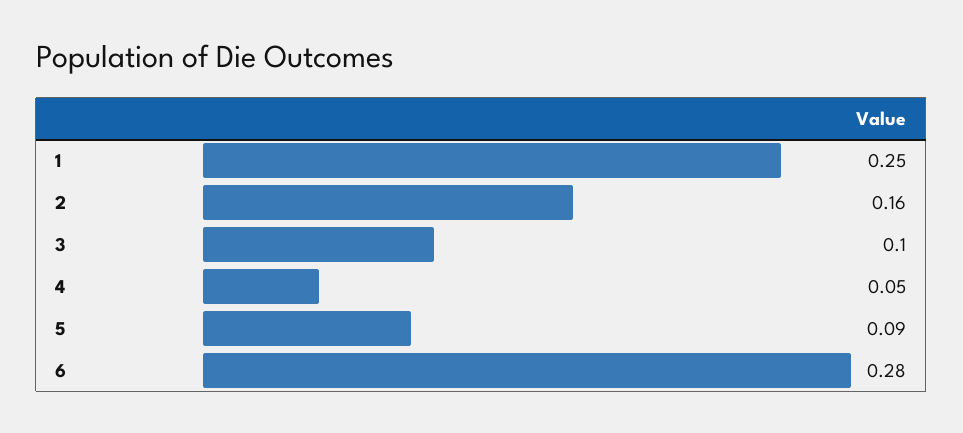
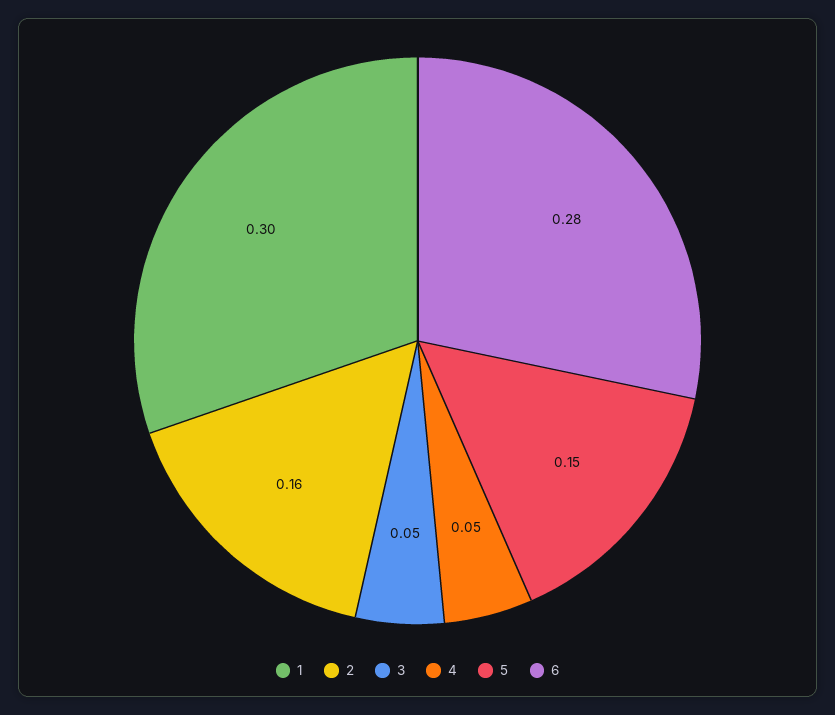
  {
-   "1": 0.25,
+   "1": 0.3,
    "2": 0.16,
-   "3": 0.1,
+   "3": 0.05,
    "4": 0.05,
-   "5": 0.09,
+   "5": 0.15,
    "6": 0.28
  }

